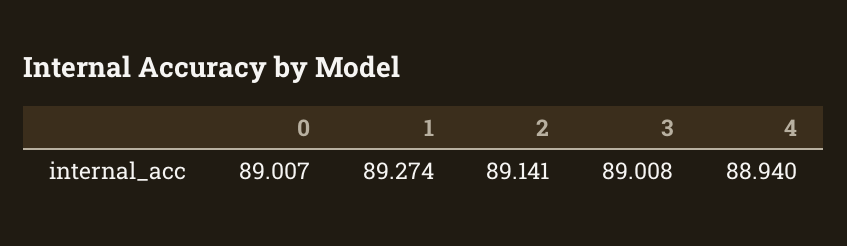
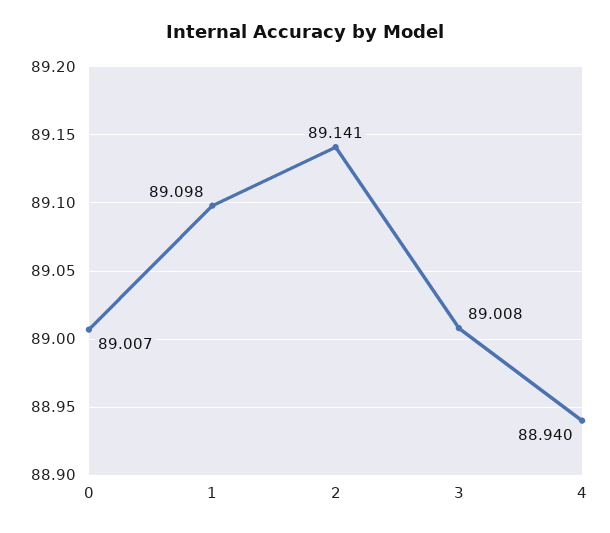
  {
    "0": 89.007,
-   "1": 89.274,
+   "1": 89.098,
    "2": 89.141,
    "3": 89.008,
    "4": 88.94
  }

